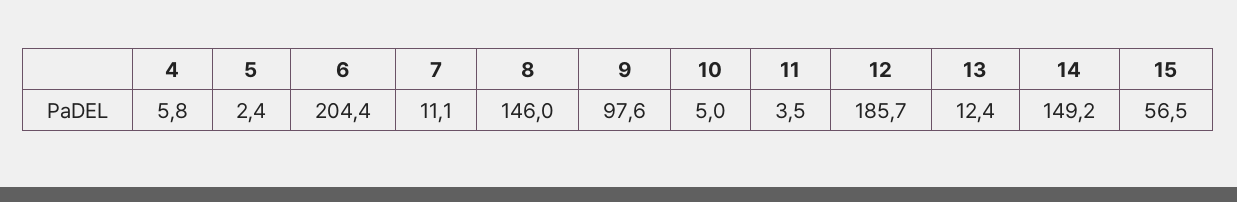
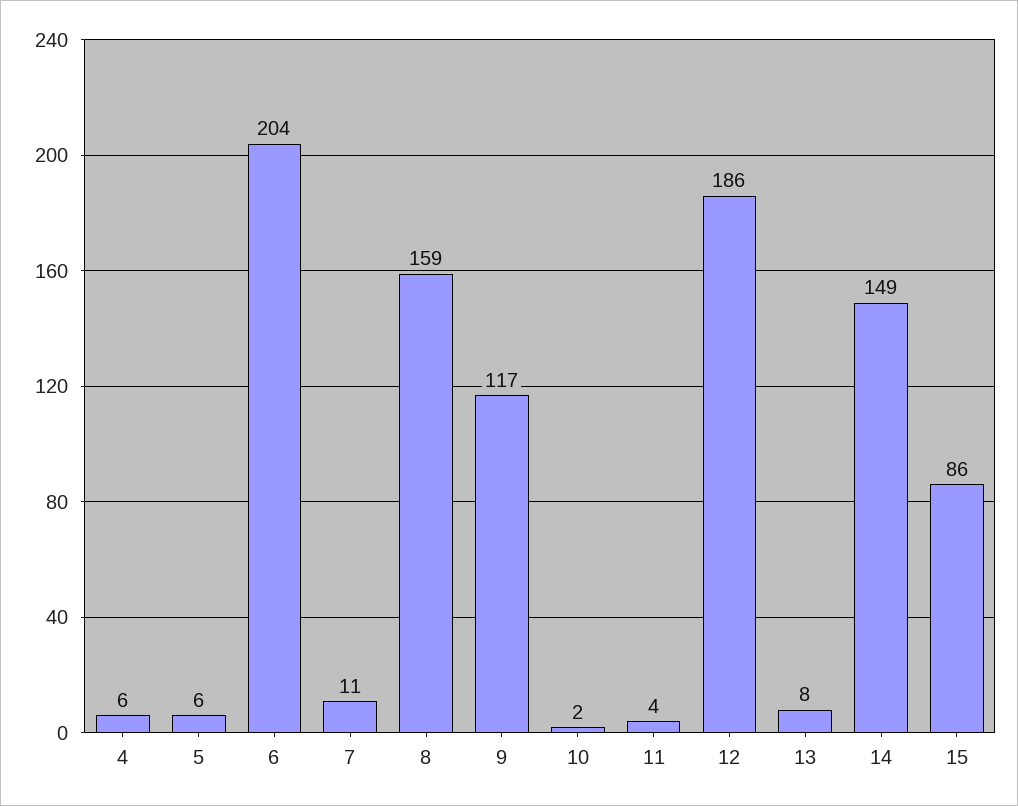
  {
    "4": 5.8,
-   "5": 2.4,
+   "5": 6,
    "6": 204.4,
    "7": 11.1,
-   "8": 146,
+   "8": 159,
-   "9": 97.6,
+   "9": 117,
-   "10": 5,
+   "10": 2,
    "11": 3.5,
    "12": 185.7,
-   "13": 12.4,
+   "13": 8,
    "14": 149.2,
-   "15": 56.5
+   "15": 86
  }

